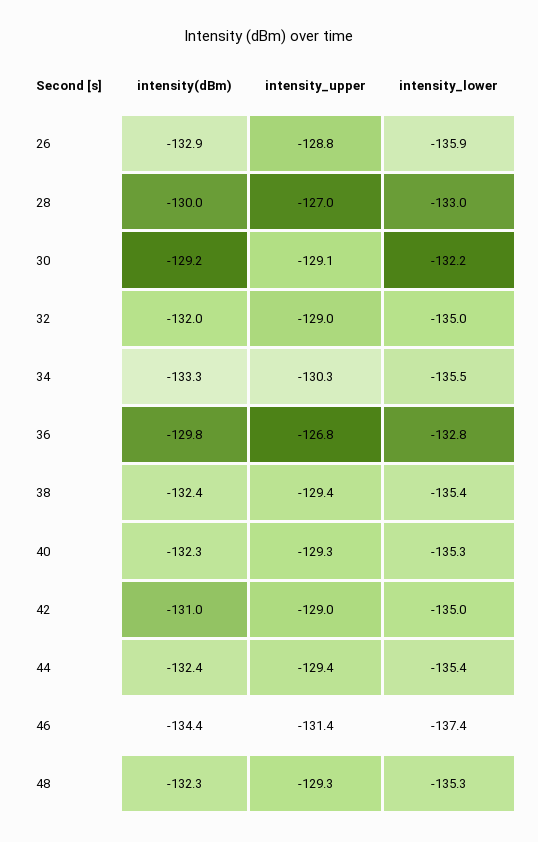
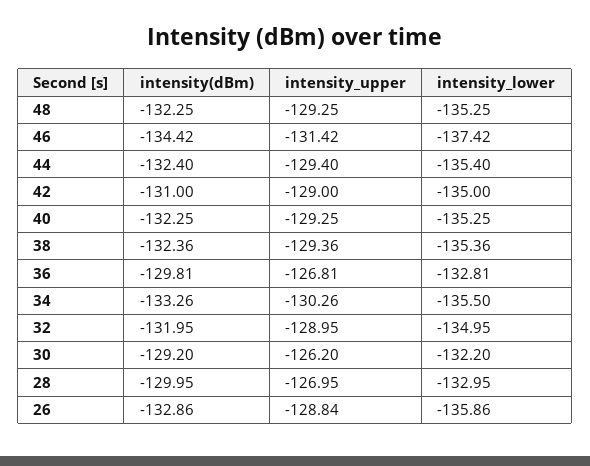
  {
    "intensity(dBm)": {
      "26": -132.86,
      "28": -129.95,
      "30": -129.2,
      "32": -131.95,
      "34": -133.26,
      "36": -129.81,
      "38": -132.36,
      "40": -132.25,
      "42": -131,
      "44": -132.4,
      "46": -134.42,
      "48": -132.25
    },
    "intensity_upper": {
      "26": -128.84,
      "28": -126.95,
-     "30": -129.1,
+     "30": -126.2,
      "32": -128.95,
      "34": -130.26,
      "36": -126.81,
      "38": -129.36,
      "40": -129.25,
      "42": -129,
      "44": -129.4,
      "46": -131.42,
      "48": -129.25
    },
    "intensity_lower": {
      "26": -135.86,
      "28": -132.95,
      "30": -132.2,
      "32": -134.95,
      "34": -135.5,
      "36": -132.81,
      "38": -135.36,
      "40": -135.25,
      "42": -135,
      "44": -135.4,
      "46": -137.42,
      "48": -135.25
    }
  }

